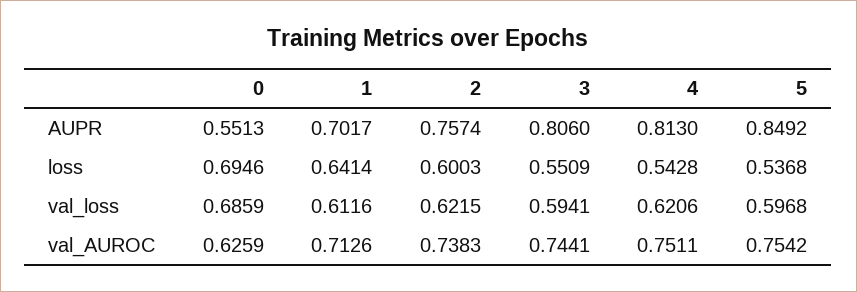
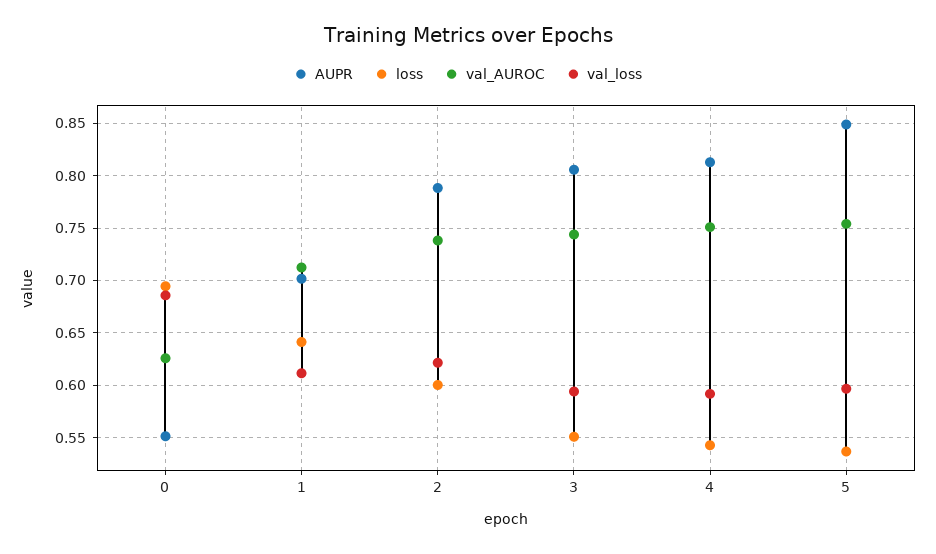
  {
    "AUPR": {
      "0": 0.5513,
      "1": 0.7017,
-     "2": 0.7574,
+     "2": 0.79,
      "3": 0.806,
      "4": 0.813,
      "5": 0.8492
    },
    "loss": {
      "0": 0.6946,
      "1": 0.6414,
      "2": 0.6003,
      "3": 0.5509,
      "4": 0.5428,
      "5": 0.5368
    },
    "val_loss": {
      "0": 0.6859,
      "1": 0.6116,
      "2": 0.6215,
      "3": 0.5941,
-     "4": 0.6206,
+     "4": 0.59,
      "5": 0.5968
    },
    "val_AUROC": {
      "0": 0.6259,
      "1": 0.7126,
      "2": 0.7383,
      "3": 0.7441,
      "4": 0.7511,
      "5": 0.7542
    }
  }

